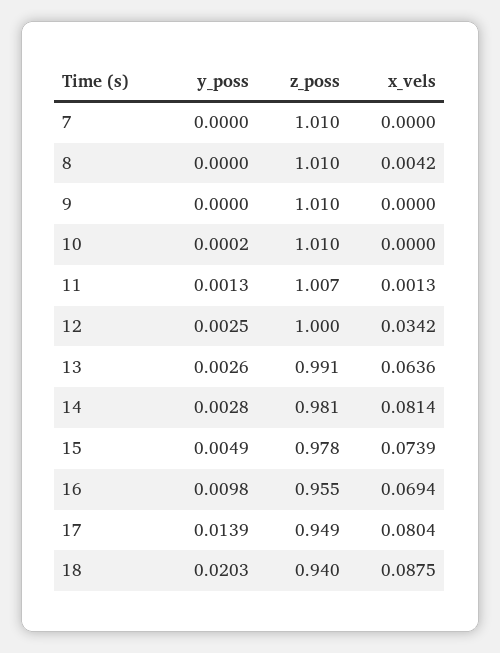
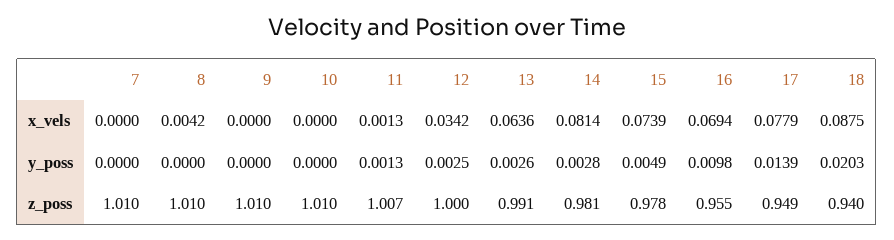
  {
    "y_poss": {
      "7": 0,
      "8": 0,
      "9": 0,
-     "10": 0.0002,
+     "10": 0,
      "11": 0.0013,
      "12": 0.0025,
      "13": 0.0026,
      "14": 0.0028,
      "15": 0.0049,
      "16": 0.0098,
      "17": 0.0139,
      "18": 0.0203
    },
    "z_poss": {
      "7": 1.01,
      "8": 1.01,
      "9": 1.01,
      "10": 1.01,
      "11": 1.007,
      "12": 1,
      "13": 0.991,
      "14": 0.981,
      "15": 0.978,
      "16": 0.955,
      "17": 0.949,
      "18": 0.94
    },
    "x_vels": {
      "7": 0,
      "8": 0.0042,
      "9": 0,
      "10": 0,
      "11": 0.0013,
      "12": 0.0342,
      "13": 0.0636,
      "14": 0.0814,
      "15": 0.0739,
      "16": 0.0694,
-     "17": 0.0804,
+     "17": 0.0779,
      "18": 0.0875
    }
  }

